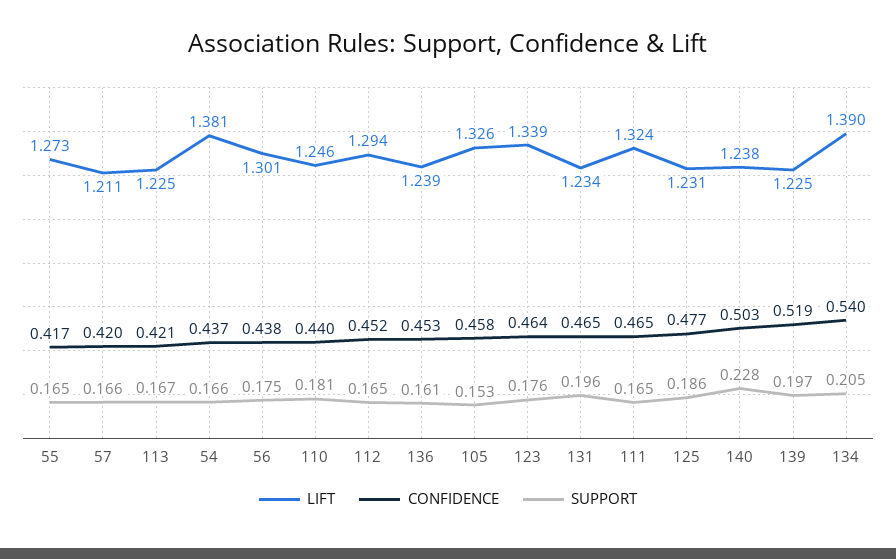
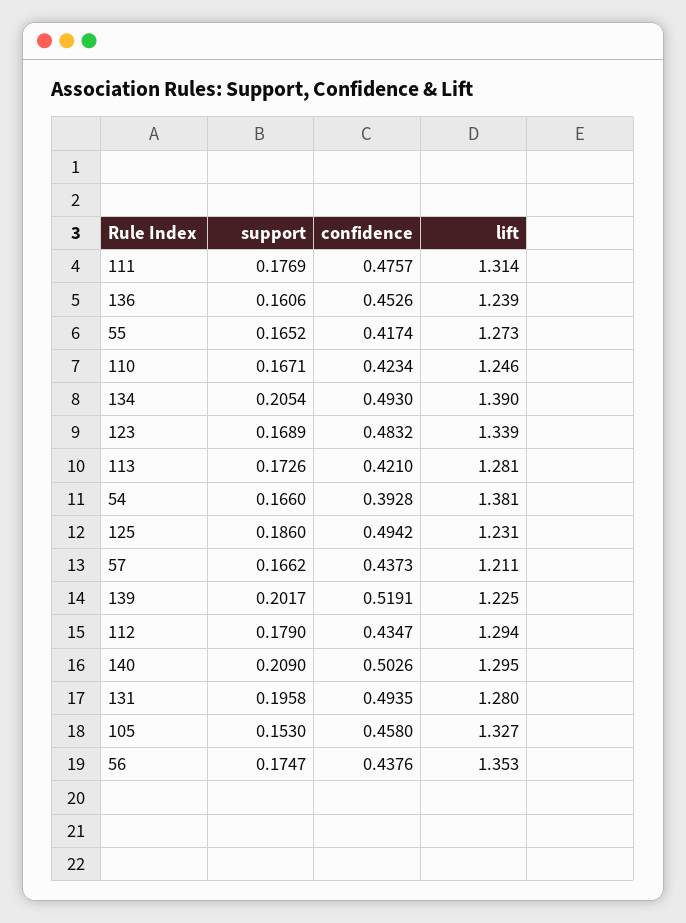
  {
    "LIFT": {
      "55": 1.273,
      "57": 1.211,
-     "113": 1.225,
+     "113": 1.281,
      "54": 1.381,
-     "56": 1.301,
+     "56": 1.353,
      "110": 1.246,
      "112": 1.294,
      "136": 1.239,
-     "105": 1.326,
+     "105": 1.327,
      "123": 1.339,
-     "131": 1.234,
+     "131": 1.28,
-     "111": 1.324,
+     "111": 1.314,
      "125": 1.231,
-     "140": 1.238,
+     "140": 1.295,
      "139": 1.225,
      "134": 1.39
    },
    "CONFIDENCE": {
      "55": 0.4174,
-     "57": 0.42,
+     "57": 0.4373,
      "113": 0.421,
-     "54": 0.437,
+     "54": 0.3928,
      "56": 0.4376,
-     "110": 0.44,
+     "110": 0.4234,
-     "112": 0.452,
+     "112": 0.4347,
      "136": 0.4526,
      "105": 0.458,
-     "123": 0.464,
+     "123": 0.4832,
-     "131": 0.465,
+     "131": 0.4935,
-     "111": 0.465,
+     "111": 0.4757,
-     "125": 0.477,
+     "125": 0.4942,
      "140": 0.5026,
      "139": 0.5191,
-     "134": 0.54
+     "134": 0.493
    },
    "SUPPORT": {
      "55": 0.1652,
      "57": 0.1662,
-     "113": 0.167,
+     "113": 0.1726,
      "54": 0.166,
      "56": 0.1747,
-     "110": 0.181,
+     "110": 0.1671,
-     "112": 0.165,
+     "112": 0.179,
      "136": 0.1606,
      "105": 0.153,
-     "123": 0.176,
+     "123": 0.1689,
      "131": 0.1958,
-     "111": 0.165,
+     "111": 0.1769,
      "125": 0.186,
-     "140": 0.228,
+     "140": 0.209,
-     "139": 0.197,
+     "139": 0.2017,
      "134": 0.2054
    }
  }

